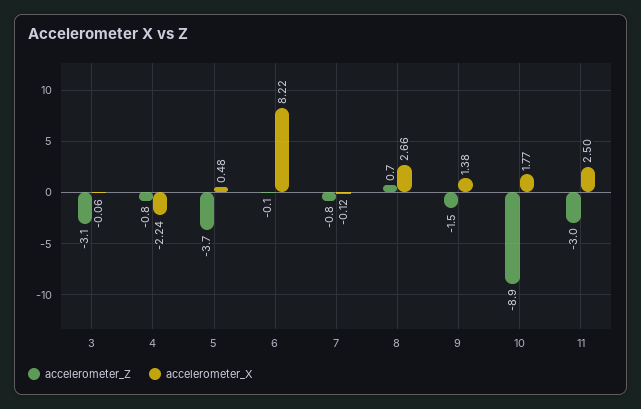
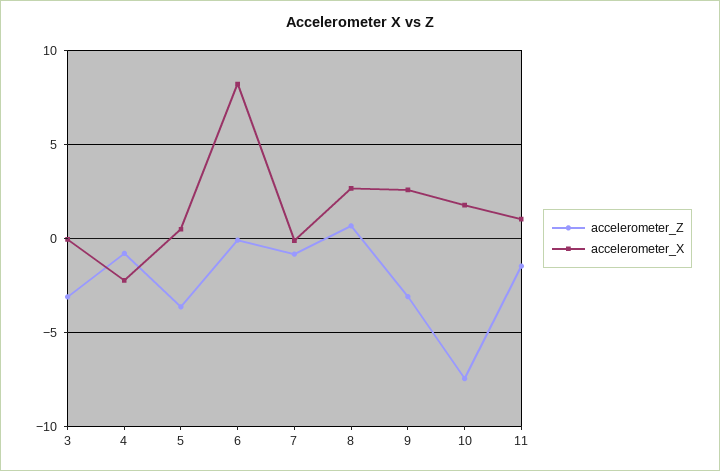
  {
    "accelerometer_Z": {
      "3": -3.1,
      "4": -0.8,
      "5": -3.7,
      "6": -0.1,
      "7": -0.8,
      "8": 0.7,
-     "9": -1.5,
+     "9": -3,
-     "10": -8.9,
+     "10": -7.5,
-     "11": -3
+     "11": -1.5
    },
    "accelerometer_X": {
      "3": -0.06,
      "4": -2.24,
      "5": 0.48,
      "6": 8.22,
      "7": -0.12,
      "8": 2.66,
-     "9": 1.38,
+     "9": 2.5,
      "10": 1.77,
-     "11": 2.5
+     "11": 1
    }
  }

